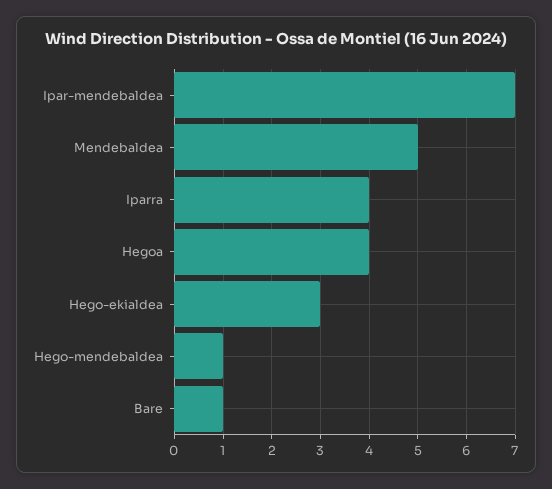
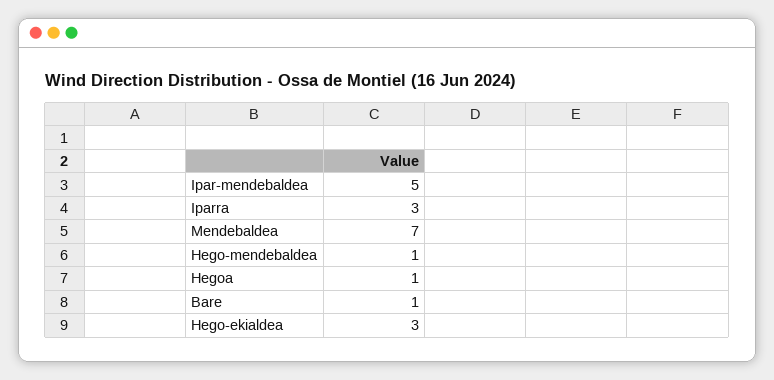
  {
-   "Ipar-mendebaldea": 7,
+   "Ipar-mendebaldea": 5,
-   "Mendebaldea": 5,
+   "Mendebaldea": 7,
-   "Iparra": 4,
+   "Iparra": 3,
-   "Hegoa": 4,
+   "Hegoa": 1,
    "Hego-ekialdea": 3,
    "Hego-mendebaldea": 1,
    "Bare": 1
  }

